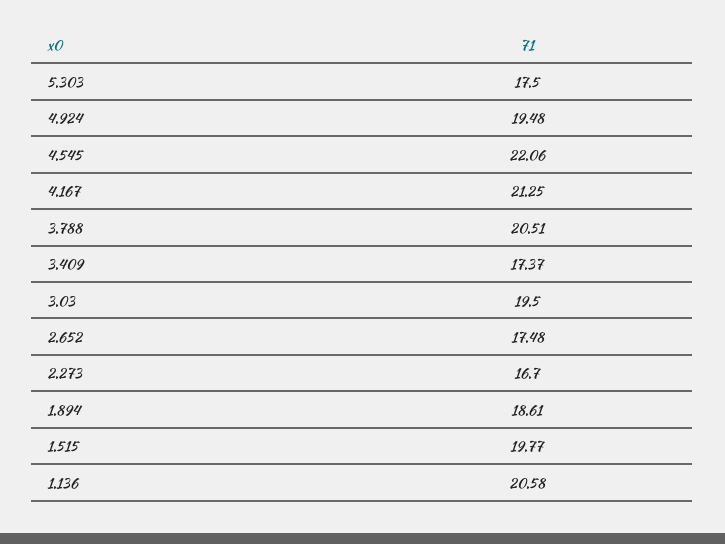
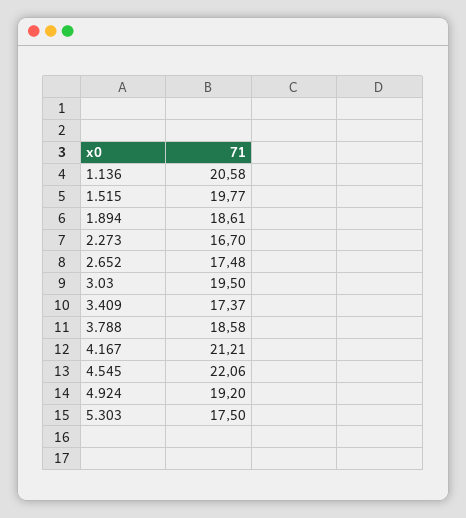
  {
    "5.303": 17.5,
-   "4.924": 19.48,
+   "4.924": 19.2,
    "4.545": 22.06,
-   "4.167": 21.25,
+   "4.167": 21.21,
-   "3.788": 20.51,
+   "3.788": 18.58,
    "3.409": 17.37,
    "3.03": 19.5,
    "2.652": 17.48,
    "2.273": 16.7,
    "1.894": 18.61,
    "1.515": 19.77,
    "1.136": 20.58
  }

